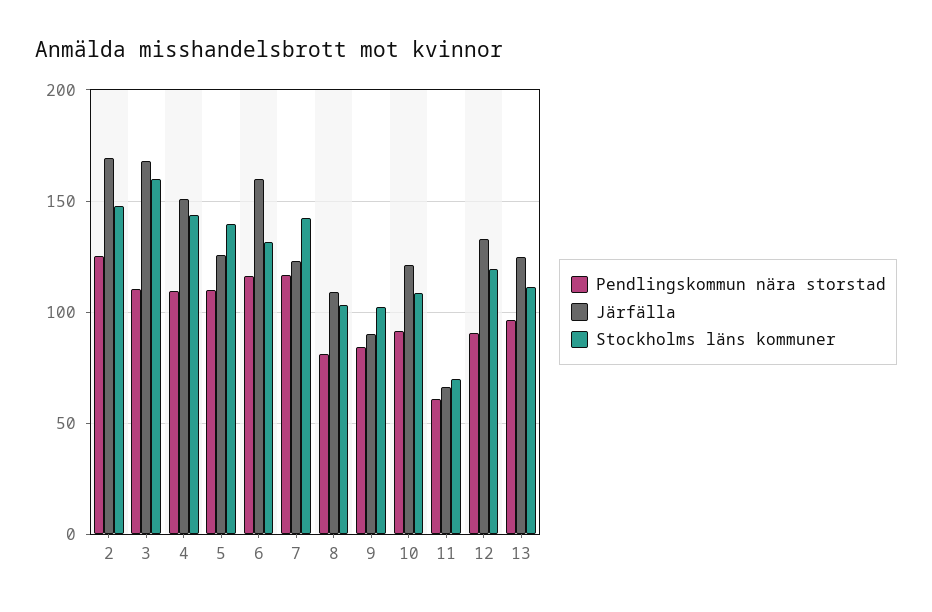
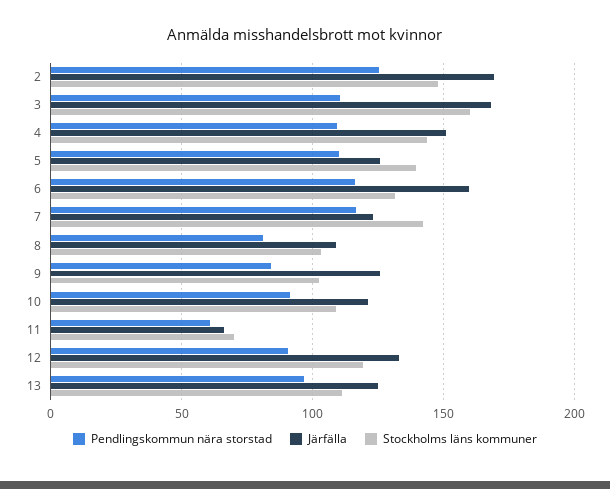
  {
    "Pendlingskommun nära storstad": {
      "2": 125,
      "3": 110,
      "4": 110,
      "5": 110,
      "6": 115,
      "7": 115,
      "8": 80,
      "9": 85,
      "10": 90,
      "11": 60,
      "12": 90,
      "13": 95
    },
    "Järfälla": {
      "2": 170,
      "3": 170,
      "4": 150,
      "5": 125,
      "6": 160,
      "7": 125,
      "8": 110,
-     "9": 90,
+     "9": 125,
      "10": 120,
      "11": 65,
      "12": 135,
      "13": 125
    },
    "Stockholms läns kommuner": {
      "2": 150,
      "3": 160,
      "4": 145,
      "5": 140,
      "6": 130,
      "7": 140,
      "8": 105,
      "9": 100,
      "10": 110,
      "11": 70,
      "12": 120,
      "13": 110
    }
  }

